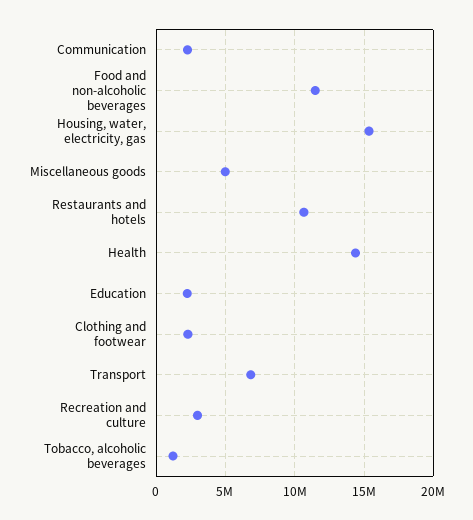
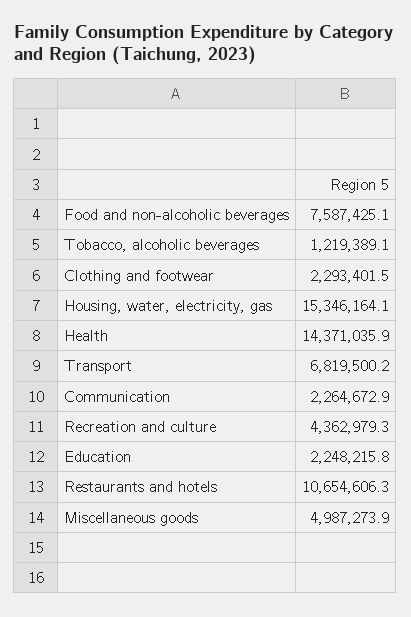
  {
    "Communication": 2264672.9,
-   "Food and non-alcoholic beverages": 11500000,
+   "Food and non-alcoholic beverages": 7587425.1,
    "Housing, water, electricity, gas": 15346164.1,
    "Miscellaneous goods": 4987273.9,
    "Restaurants and hotels": 10654606.3,
    "Health": 14371035.9,
    "Education": 2248215.8,
    "Clothing and footwear": 2293401.5,
    "Transport": 6819500.2,
-   "Recreation and culture": 3000000,
+   "Recreation and culture": 4362979.3,
    "Tobacco, alcoholic beverages": 1219389.1
  }

